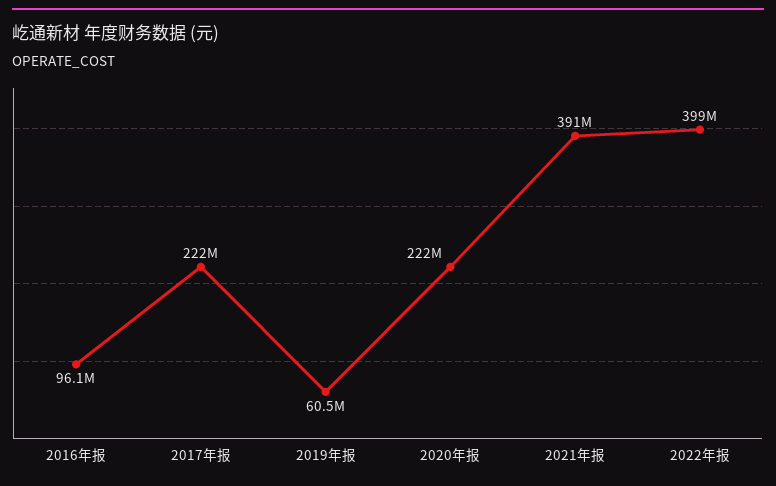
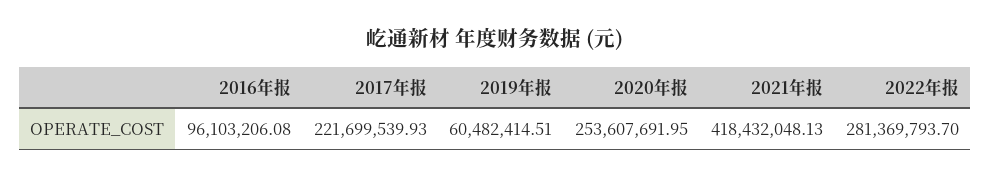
  {
    "2016年报": 96103206.08,
    "2017年报": 221699539.93,
    "2019年报": 60482414.51,
-   "2020年报": 222000000,
+   "2020年报": 253607691.95,
-   "2021年报": 391000000,
+   "2021年报": 418432048.13,
-   "2022年报": 399000000
+   "2022年报": 281369793.7
  }

